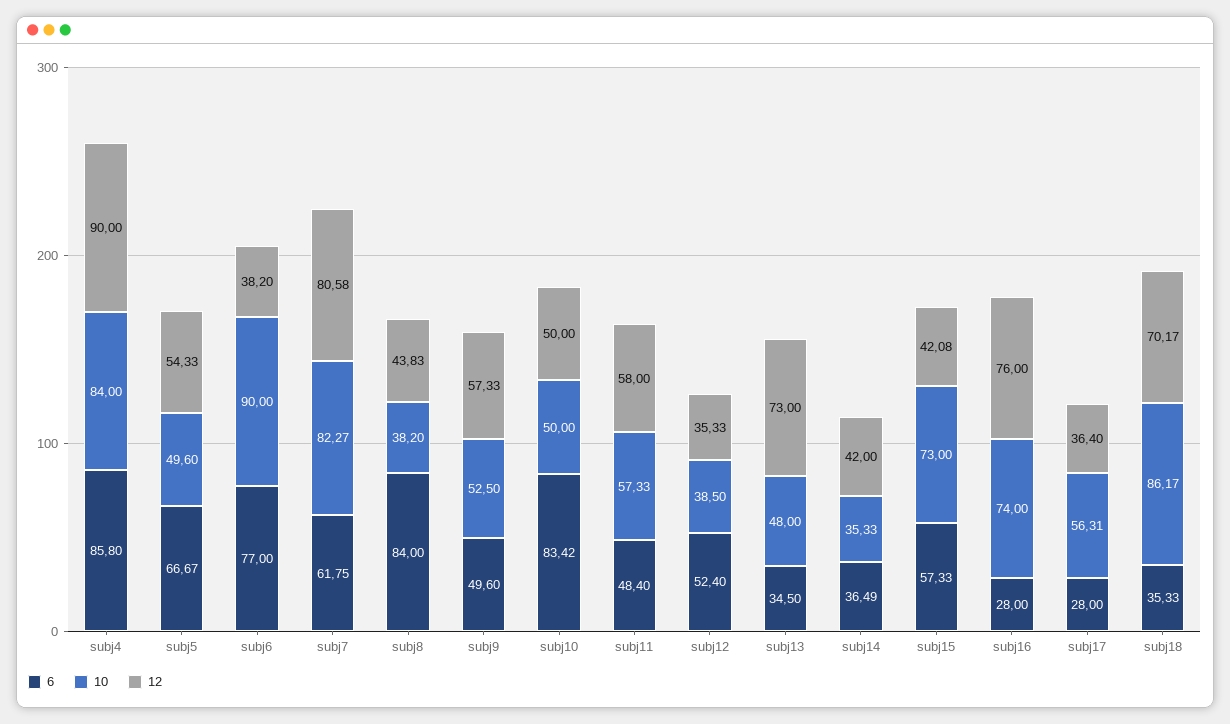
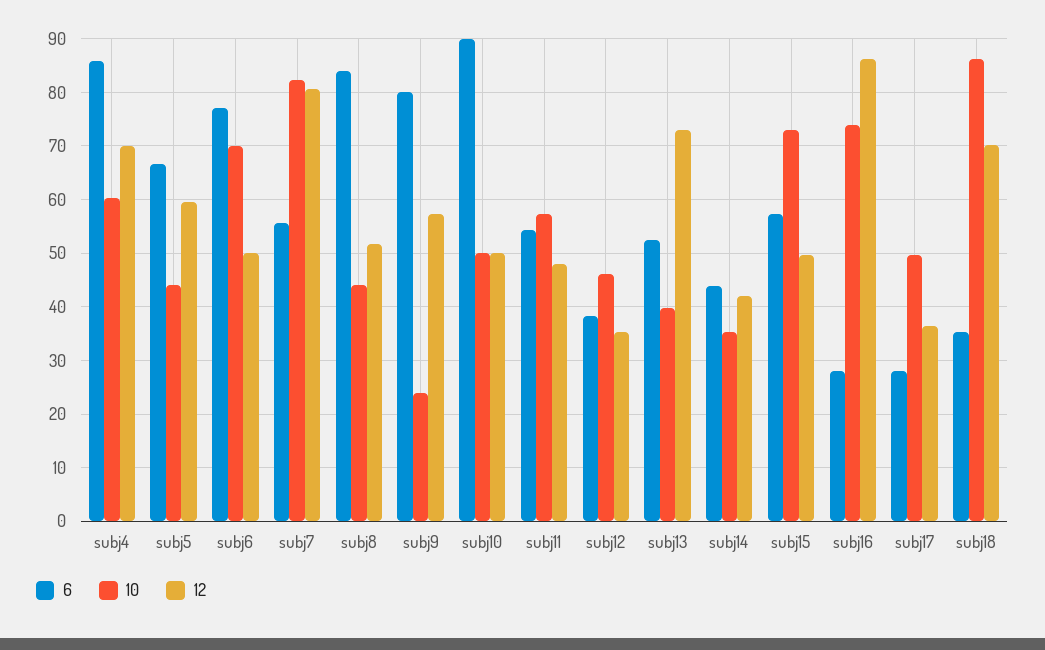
  {
    "6": {
      "subj4": 85.8,
      "subj5": 66.67,
      "subj6": 77,
-     "subj7": 61.75,
+     "subj7": 56,
      "subj8": 84,
-     "subj9": 49.6,
+     "subj9": 80,
-     "subj10": 83.42,
+     "subj10": 90,
-     "subj11": 48.4,
+     "subj11": 54,
-     "subj12": 52.4,
+     "subj12": 38,
-     "subj13": 34.5,
+     "subj13": 52,
-     "subj14": 36.49,
+     "subj14": 44,
      "subj15": 57.33,
      "subj16": 28,
      "subj17": 28,
      "subj18": 35.33
    },
    "10": {
-     "subj4": 84,
+     "subj4": 60,
-     "subj5": 49.6,
+     "subj5": 44,
-     "subj6": 90,
+     "subj6": 70,
      "subj7": 82.27,
-     "subj8": 38.2,
+     "subj8": 44,
-     "subj9": 52.5,
+     "subj9": 24,
      "subj10": 50,
      "subj11": 57.33,
-     "subj12": 38.5,
+     "subj12": 46,
-     "subj13": 48,
+     "subj13": 40,
      "subj14": 35.33,
      "subj15": 73,
      "subj16": 74,
-     "subj17": 56.31,
+     "subj17": 50,
      "subj18": 86.17
    },
    "12": {
-     "subj4": 90,
+     "subj4": 70,
-     "subj5": 54.33,
+     "subj5": 60,
-     "subj6": 38.2,
+     "subj6": 50,
      "subj7": 80.58,
-     "subj8": 43.83,
+     "subj8": 52,
      "subj9": 57.33,
      "subj10": 50,
-     "subj11": 58,
+     "subj11": 48,
      "subj12": 35.33,
      "subj13": 73,
      "subj14": 42,
-     "subj15": 42.08,
+     "subj15": 50,
-     "subj16": 76,
+     "subj16": 86,
      "subj17": 36.4,
      "subj18": 70.17
    }
  }

